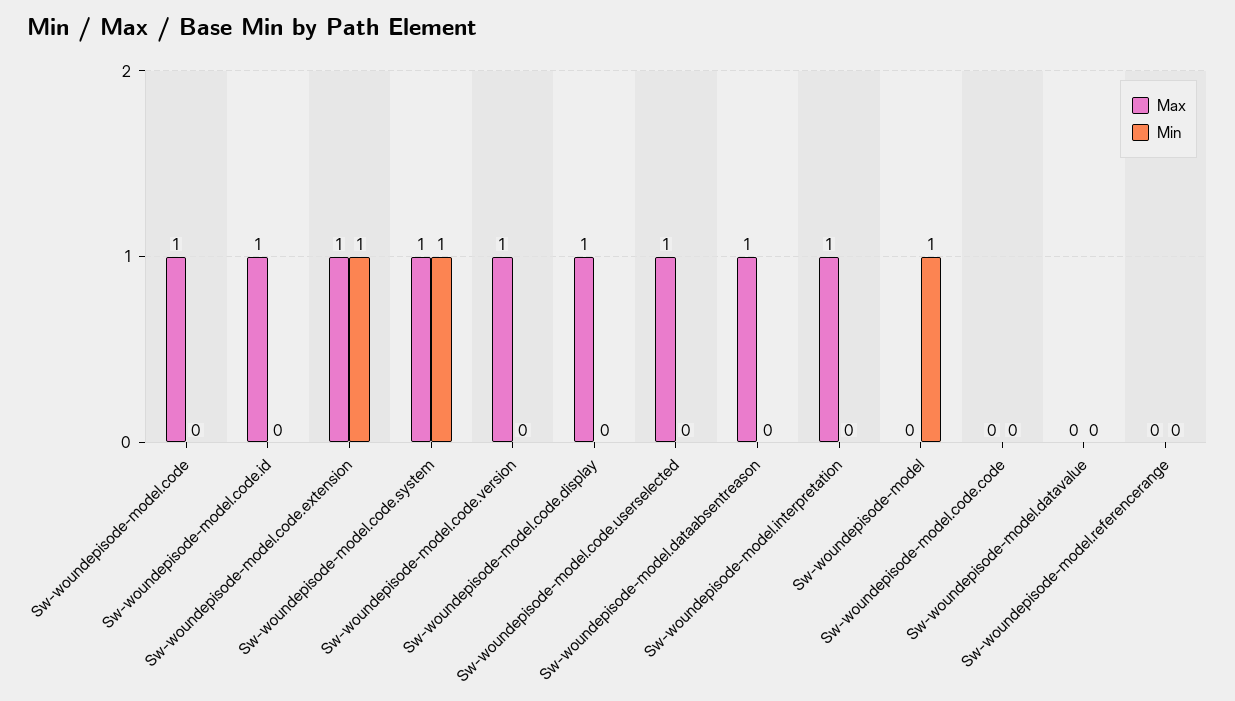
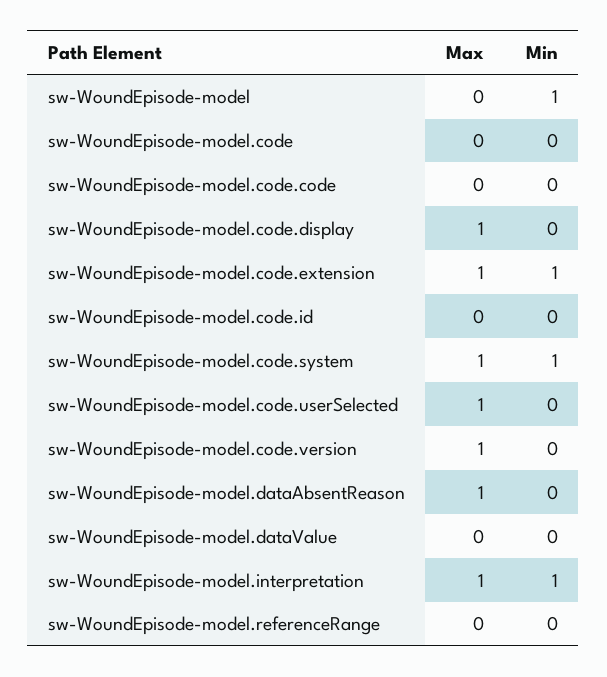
  {
    "Max": {
-     "Sw-woundepisode-model.code": 1,
+     "Sw-woundepisode-model.code": 0,
-     "Sw-woundepisode-model.code.id": 1,
+     "Sw-woundepisode-model.code.id": 0,
      "Sw-woundepisode-model.code.extension": 1,
      "Sw-woundepisode-model.code.system": 1,
      "Sw-woundepisode-model.code.version": 1,
      "Sw-woundepisode-model.code.display": 1,
      "Sw-woundepisode-model.code.userselected": 1,
      "Sw-woundepisode-model.dataabsentreason": 1,
      "Sw-woundepisode-model.interpretation": 1,
      "Sw-woundepisode-model": 0,
      "Sw-woundepisode-model.code.code": 0,
      "Sw-woundepisode-model.datavalue": 0,
      "Sw-woundepisode-model.referencerange": 0
    },
    "Min": {
      "Sw-woundepisode-model.code": 0,
      "Sw-woundepisode-model.code.id": 0,
      "Sw-woundepisode-model.code.extension": 1,
      "Sw-woundepisode-model.code.system": 1,
      "Sw-woundepisode-model.code.version": 0,
      "Sw-woundepisode-model.code.display": 0,
      "Sw-woundepisode-model.code.userselected": 0,
      "Sw-woundepisode-model.dataabsentreason": 0,
-     "Sw-woundepisode-model.interpretation": 0,
+     "Sw-woundepisode-model.interpretation": 1,
      "Sw-woundepisode-model": 1,
      "Sw-woundepisode-model.code.code": 0,
      "Sw-woundepisode-model.datavalue": 0,
      "Sw-woundepisode-model.referencerange": 0
    }
  }

